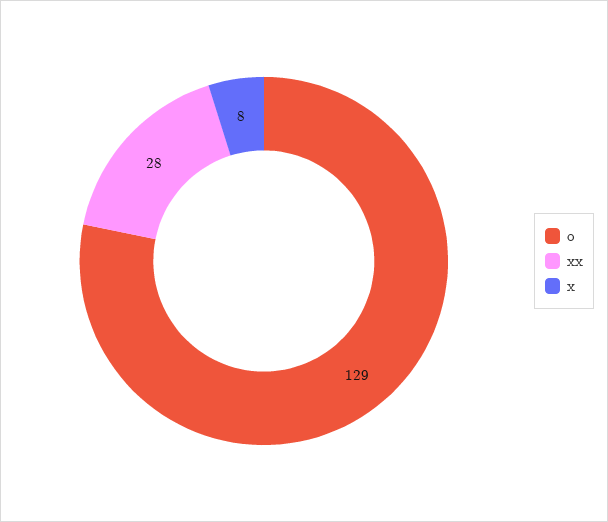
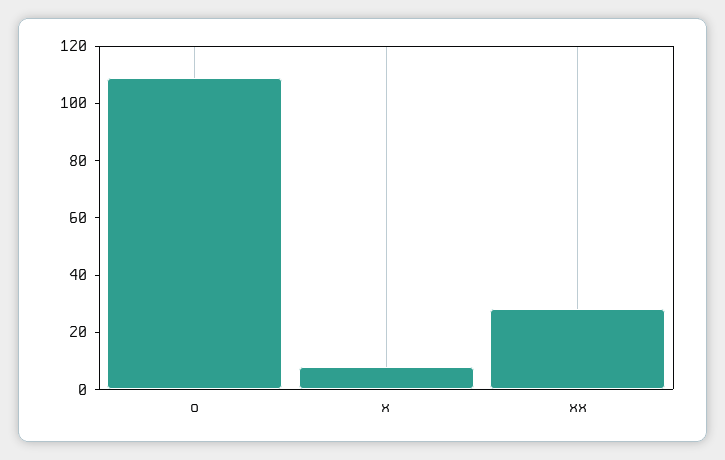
  {
-   "o": 129,
+   "o": 110,
    "xx": 28,
    "x": 8
  }

